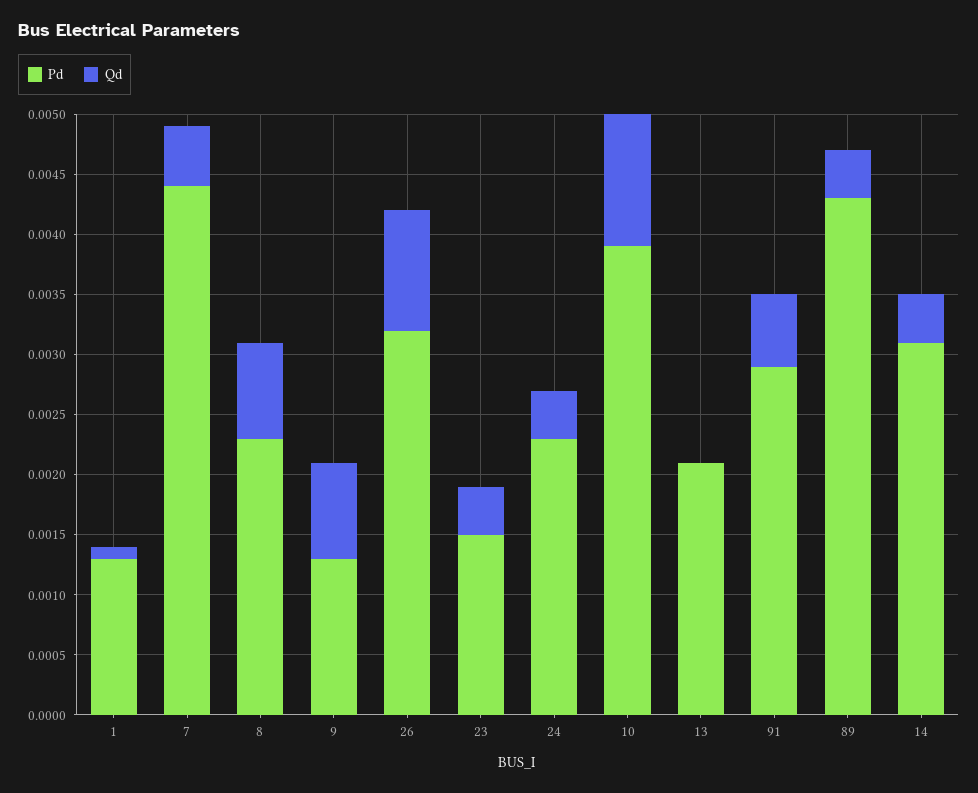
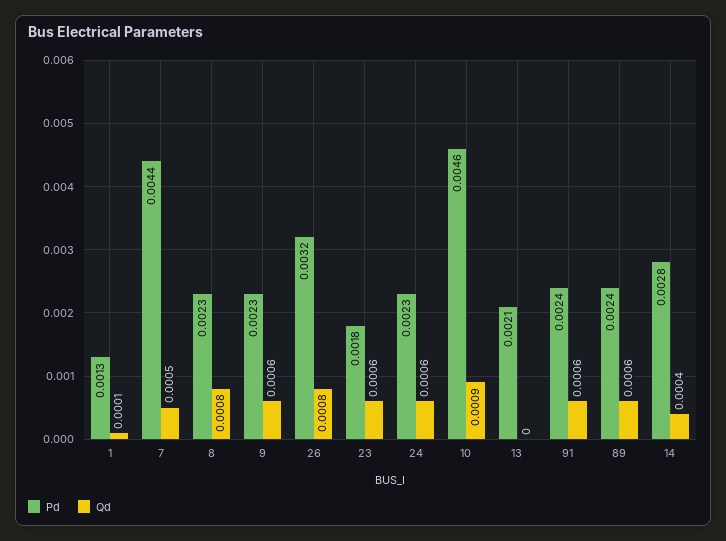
  {
    "Pd": {
      "1": 0.0013,
      "7": 0.0044,
      "8": 0.0023,
-     "9": 0.0013,
+     "9": 0.0023,
      "26": 0.0032,
-     "23": 0.0015,
+     "23": 0.0018,
      "24": 0.0023,
-     "10": 0.0039,
+     "10": 0.0046,
      "13": 0.0021,
-     "91": 0.0029,
+     "91": 0.0024,
-     "89": 0.0043,
+     "89": 0.0024,
-     "14": 0.0031
+     "14": 0.0028
    },
    "Qd": {
      "1": 0.0001,
      "7": 0.0005,
      "8": 0.0008,
-     "9": 0.0008,
+     "9": 0.0006,
-     "26": 0.001,
+     "26": 0.0008,
-     "23": 0.0004,
+     "23": 0.0006,
-     "24": 0.0004,
+     "24": 0.0006,
-     "10": 0.0011,
+     "10": 0.0009,
      "13": 0,
      "91": 0.0006,
-     "89": 0.0004,
+     "89": 0.0006,
      "14": 0.0004
    }
  }

